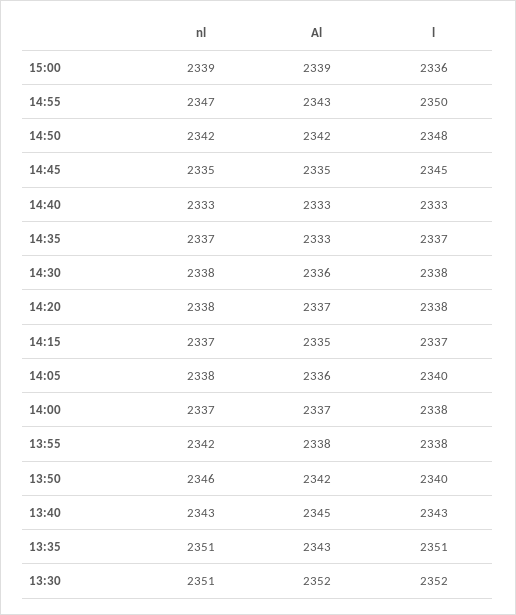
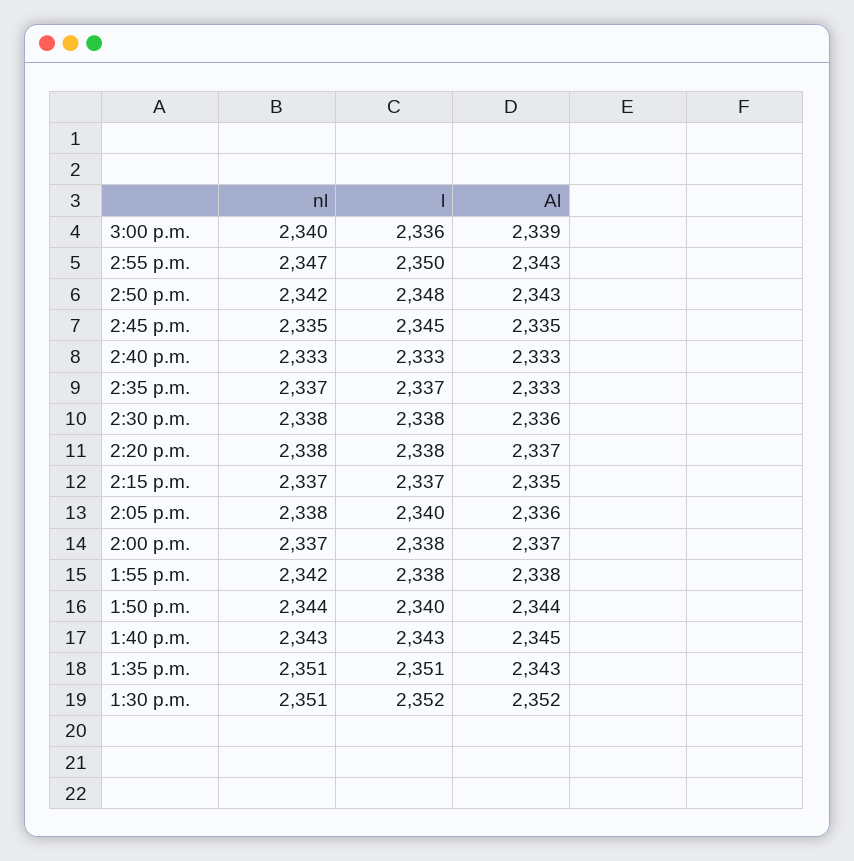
  {
    "nl": {
-     "15:00": 2339,
+     "15:00": 2340,
      "14:55": 2347,
      "14:50": 2342,
      "14:45": 2335,
      "14:40": 2333,
      "14:35": 2337,
      "14:30": 2338,
      "14:20": 2338,
      "14:15": 2337,
      "14:05": 2338,
      "14:00": 2337,
      "13:55": 2342,
-     "13:50": 2346,
+     "13:50": 2344,
      "13:40": 2343,
      "13:35": 2351,
      "13:30": 2351
    },
    "Al": {
      "15:00": 2339,
      "14:55": 2343,
-     "14:50": 2342,
+     "14:50": 2343,
      "14:45": 2335,
      "14:40": 2333,
      "14:35": 2333,
      "14:30": 2336,
      "14:20": 2337,
      "14:15": 2335,
      "14:05": 2336,
      "14:00": 2337,
      "13:55": 2338,
-     "13:50": 2342,
+     "13:50": 2344,
      "13:40": 2345,
      "13:35": 2343,
      "13:30": 2352
    },
    "l": {
      "15:00": 2336,
      "14:55": 2350,
      "14:50": 2348,
      "14:45": 2345,
      "14:40": 2333,
      "14:35": 2337,
      "14:30": 2338,
      "14:20": 2338,
      "14:15": 2337,
      "14:05": 2340,
      "14:00": 2338,
      "13:55": 2338,
      "13:50": 2340,
      "13:40": 2343,
      "13:35": 2351,
      "13:30": 2352
    }
  }

